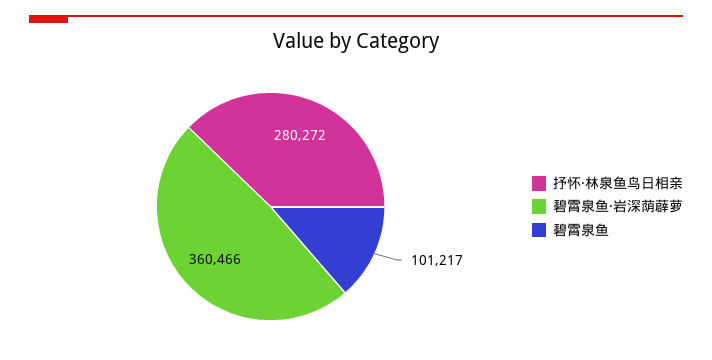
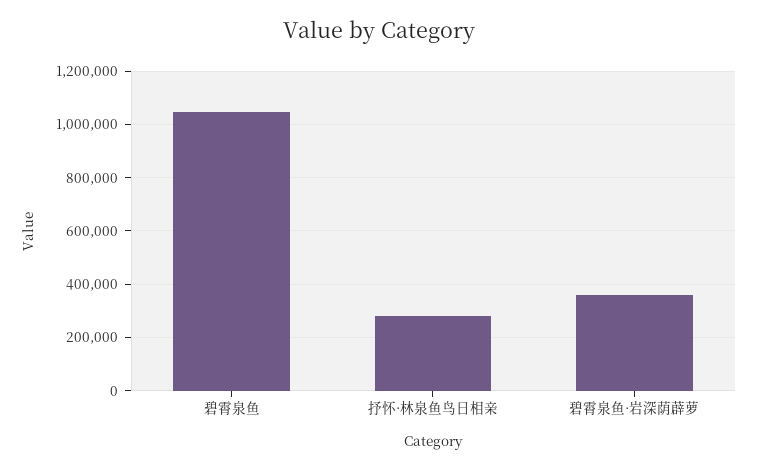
  {
    "抒怀·林泉鱼鸟日相亲": 280272,
    "碧霄泉鱼·岩深荫薜萝": 360466,
-   "碧霄泉鱼": 101217
+   "碧霄泉鱼": 1050000
  }

